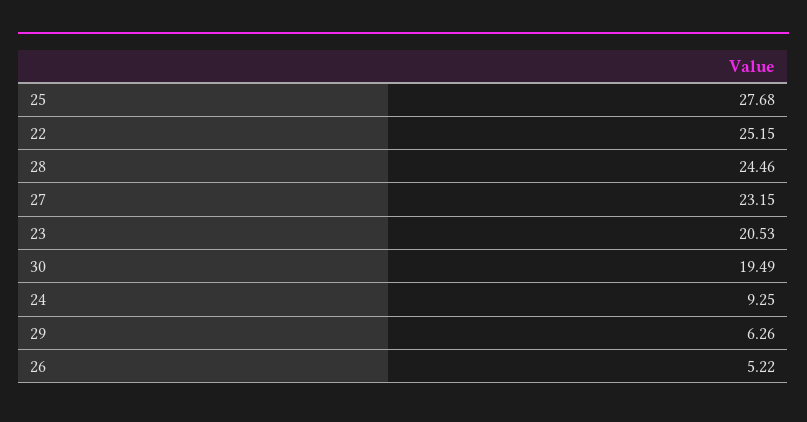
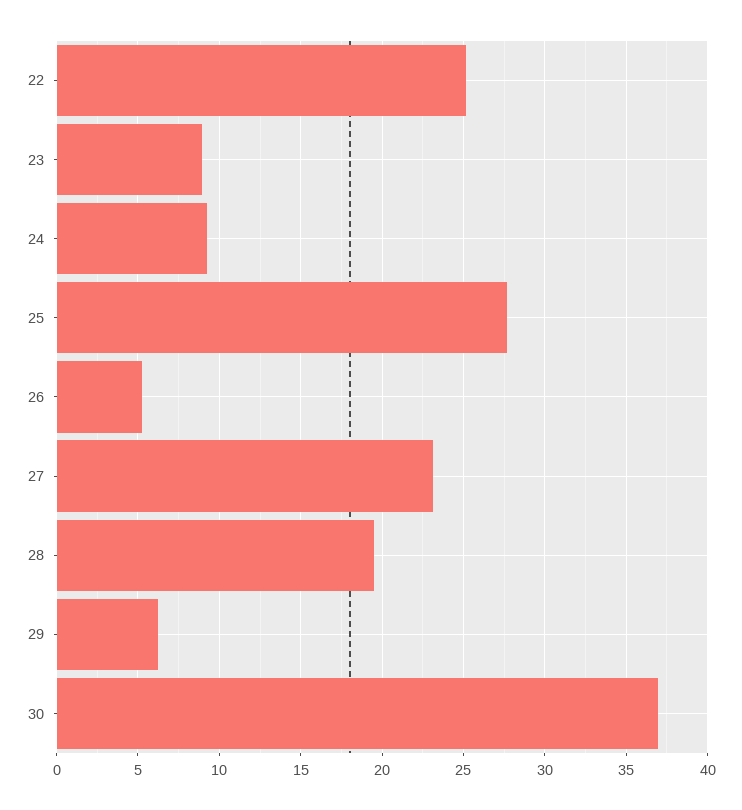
  {
    "25": 27.68,
    "22": 25.15,
-   "28": 24.46,
+   "28": 19.5,
    "27": 23.15,
-   "23": 20.53,
+   "23": 9,
-   "30": 19.49,
+   "30": 37,
    "24": 9.25,
    "29": 6.26,
    "26": 5.22
  }

